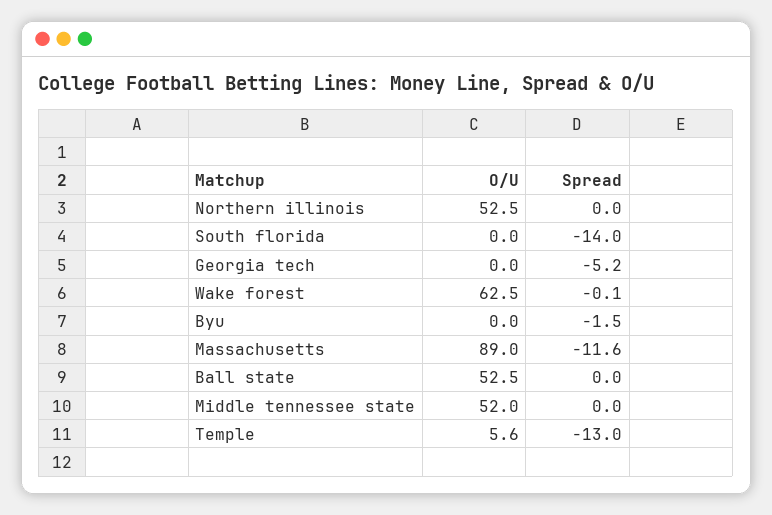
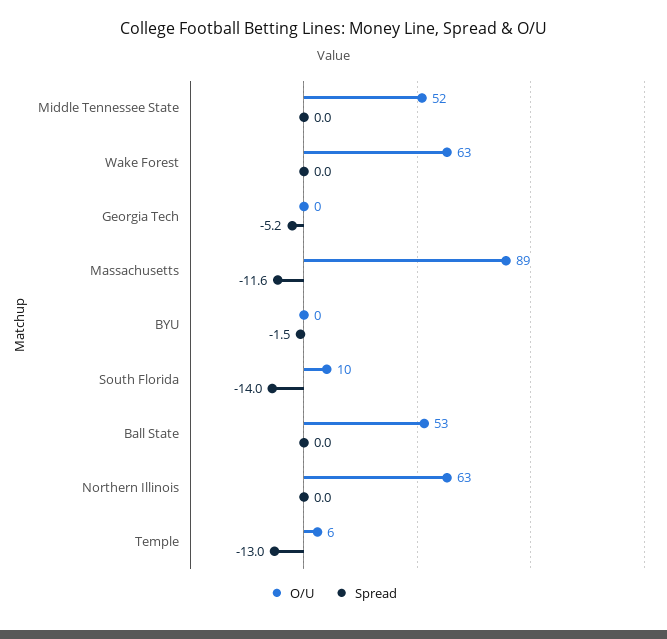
  {
    "O/U": {
-     "Northern illinois": 52.5,
+     "Northern illinois": 63,
-     "South florida": 0,
+     "South florida": 10,
      "Georgia tech": 0,
      "Wake forest": 62.5,
      "Byu": 0,
      "Massachusetts": 89,
      "Ball state": 52.5,
      "Middle tennessee state": 52,
      "Temple": 5.6
    },
    "Spread": {
      "Northern illinois": 0,
      "South florida": -14,
      "Georgia tech": -5.2,
-     "Wake forest": -0.1,
+     "Wake forest": 0,
      "Byu": -1.5,
      "Massachusetts": -11.6,
      "Ball state": 0,
      "Middle tennessee state": 0,
      "Temple": -13
    }
  }

